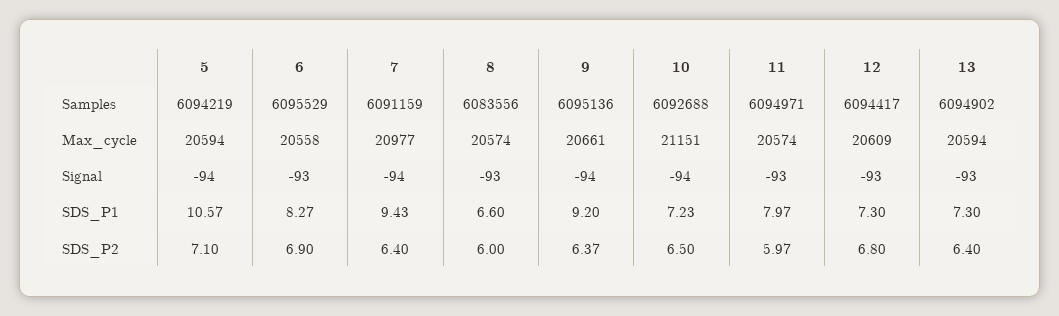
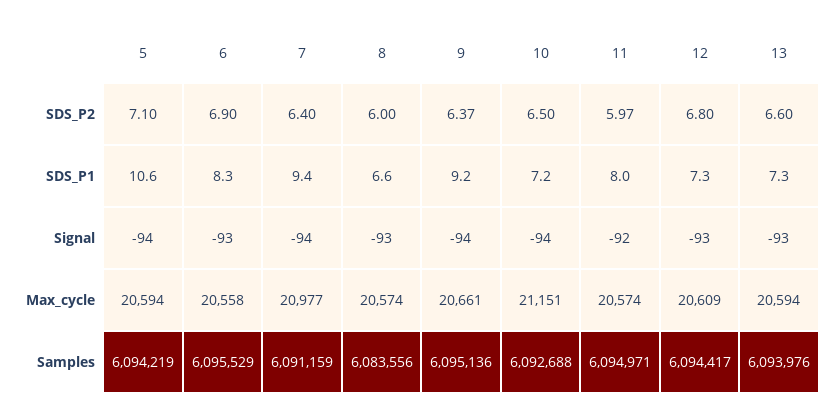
  {
    "5": {
      "Samples": 6094219,
      "Max_cycle": 20594,
      "Signal": -94,
      "SDS_P1": 10.57,
      "SDS_P2": 7.1
    },
    "6": {
      "Samples": 6095529,
      "Max_cycle": 20558,
      "Signal": -93,
      "SDS_P1": 8.27,
      "SDS_P2": 6.9
    },
    "7": {
      "Samples": 6091159,
      "Max_cycle": 20977,
      "Signal": -94,
      "SDS_P1": 9.43,
      "SDS_P2": 6.4
    },
    "8": {
      "Samples": 6083556,
      "Max_cycle": 20574,
      "Signal": -93,
      "SDS_P1": 6.6,
      "SDS_P2": 6
    },
    "9": {
      "Samples": 6095136,
      "Max_cycle": 20661,
      "Signal": -94,
      "SDS_P1": 9.2,
      "SDS_P2": 6.37
    },
    "10": {
      "Samples": 6092688,
      "Max_cycle": 21151,
      "Signal": -94,
      "SDS_P1": 7.23,
      "SDS_P2": 6.5
    },
    "11": {
      "Samples": 6094971,
      "Max_cycle": 20574,
-     "Signal": -93,
+     "Signal": -92,
      "SDS_P1": 7.97,
      "SDS_P2": 5.97
    },
    "12": {
      "Samples": 6094417,
      "Max_cycle": 20609,
      "Signal": -93,
      "SDS_P1": 7.3,
      "SDS_P2": 6.8
    },
    "13": {
-     "Samples": 6094902,
+     "Samples": 6093976,
      "Max_cycle": 20594,
      "Signal": -93,
      "SDS_P1": 7.3,
-     "SDS_P2": 6.4
+     "SDS_P2": 6.6
    }
  }

